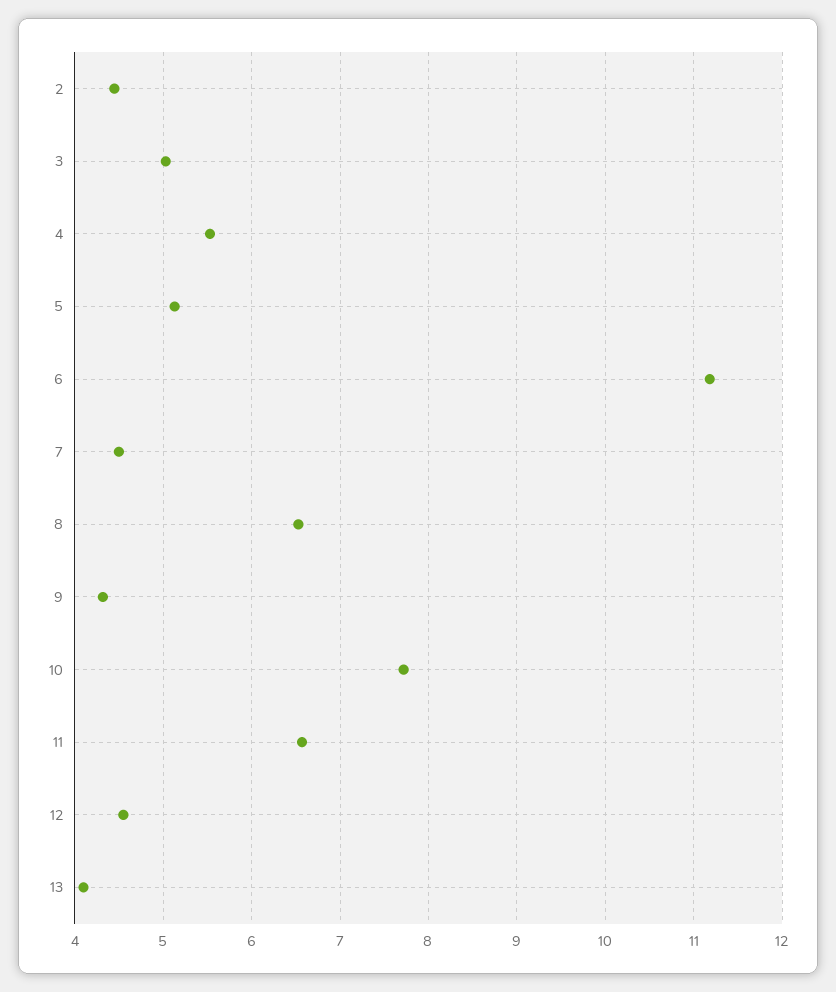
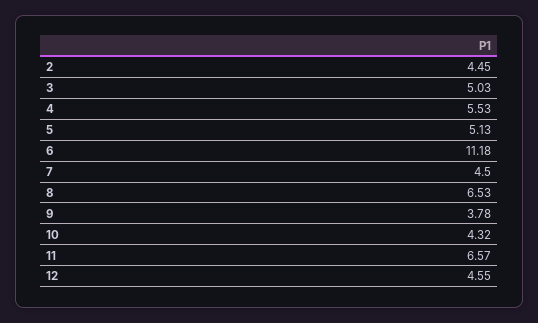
  {
    "2": 4.45,
    "3": 5.03,
    "4": 5.53,
    "5": 5.13,
    "6": 11.18,
    "7": 4.5,
    "8": 6.53,
-   "9": 4.3,
+   "9": 3.78,
-   "10": 7.7,
+   "10": 4.32,
    "11": 6.57,
-   "12": 4.55,
+   "12": 4.55
-   "13": 4.1
  }

